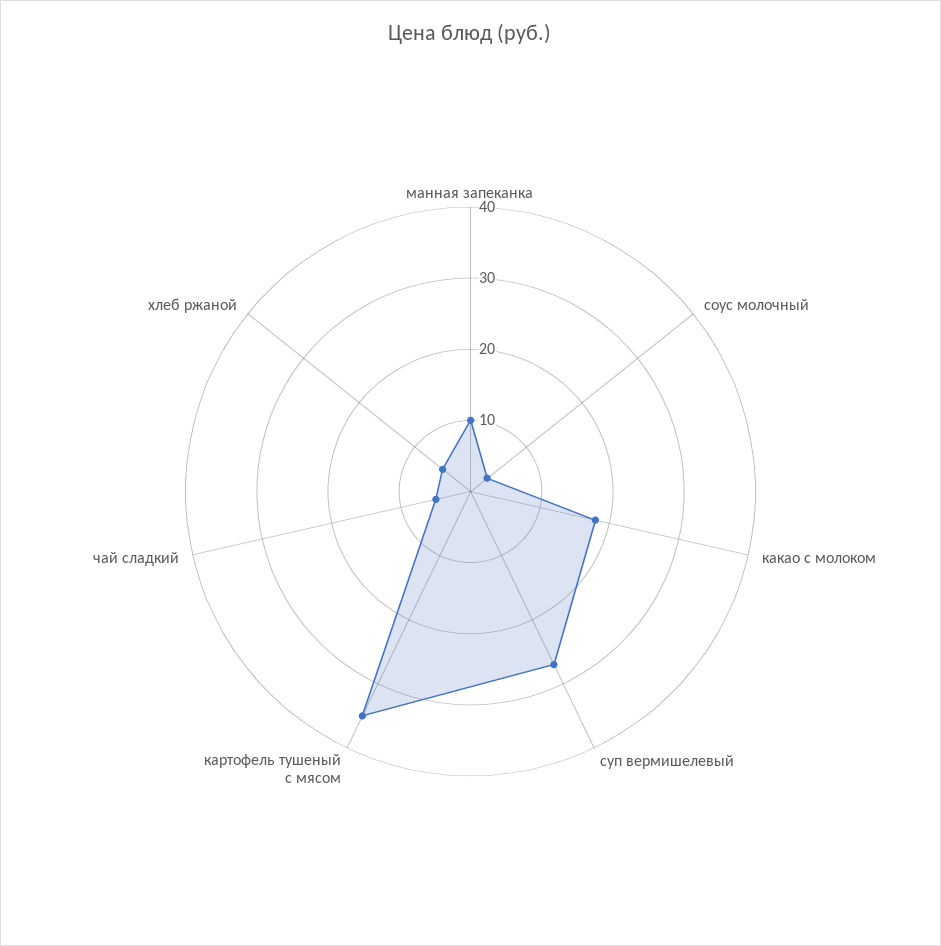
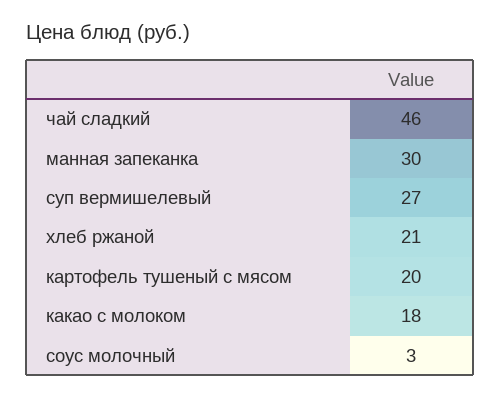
  {
-   "манная запеканка": 10,
+   "манная запеканка": 30,
    "соус молочный": 3,
    "какао с молоком": 18,
    "суп вермишелевый": 27,
-   "картофель тушеный с мясом": 35,
+   "картофель тушеный с мясом": 20,
-   "чай сладкий": 5,
+   "чай сладкий": 46,
-   "хлеб ржаной": 5
+   "хлеб ржаной": 21
  }

